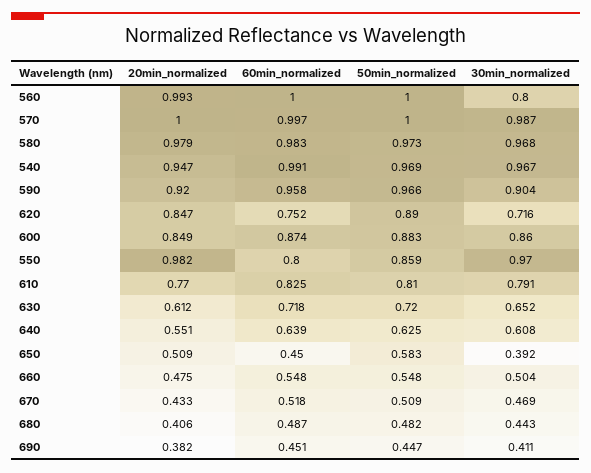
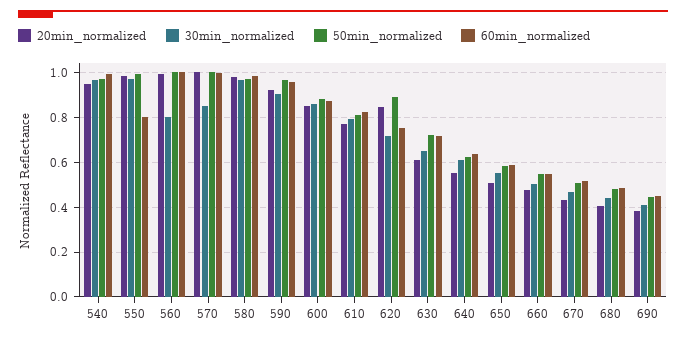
  {
    "20min_normalized": {
      "560": 0.993,
      "570": 1,
      "580": 0.979,
      "540": 0.947,
      "590": 0.92,
      "620": 0.847,
      "600": 0.849,
      "550": 0.982,
      "610": 0.77,
      "630": 0.612,
      "640": 0.551,
      "650": 0.509,
      "660": 0.475,
      "670": 0.433,
      "680": 0.406,
      "690": 0.382
    },
    "60min_normalized": {
      "560": 1,
      "570": 0.997,
      "580": 0.983,
      "540": 0.991,
      "590": 0.958,
      "620": 0.752,
      "600": 0.874,
      "550": 0.8,
      "610": 0.825,
      "630": 0.718,
      "640": 0.639,
-     "650": 0.45,
+     "650": 0.6,
      "660": 0.548,
      "670": 0.518,
      "680": 0.487,
      "690": 0.451
    },
    "50min_normalized": {
      "560": 1,
      "570": 1,
      "580": 0.973,
      "540": 0.969,
      "590": 0.966,
      "620": 0.89,
      "600": 0.883,
-     "550": 0.859,
+     "550": 1,
      "610": 0.81,
      "630": 0.72,
      "640": 0.625,
      "650": 0.583,
      "660": 0.548,
      "670": 0.509,
      "680": 0.482,
      "690": 0.447
    },
    "30min_normalized": {
      "560": 0.8,
-     "570": 0.987,
+     "570": 0.85,
      "580": 0.968,
      "540": 0.967,
      "590": 0.904,
      "620": 0.716,
      "600": 0.86,
      "550": 0.97,
      "610": 0.791,
      "630": 0.652,
      "640": 0.608,
-     "650": 0.392,
+     "650": 0.55,
      "660": 0.504,
      "670": 0.469,
      "680": 0.443,
      "690": 0.411
    }
  }

